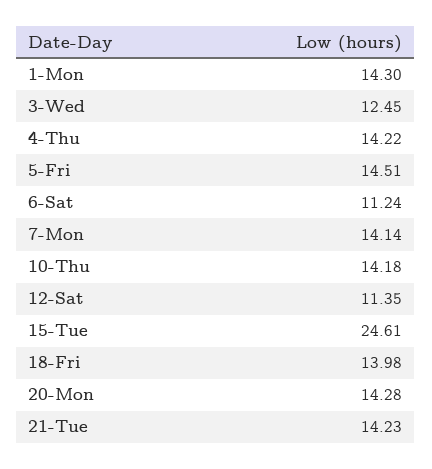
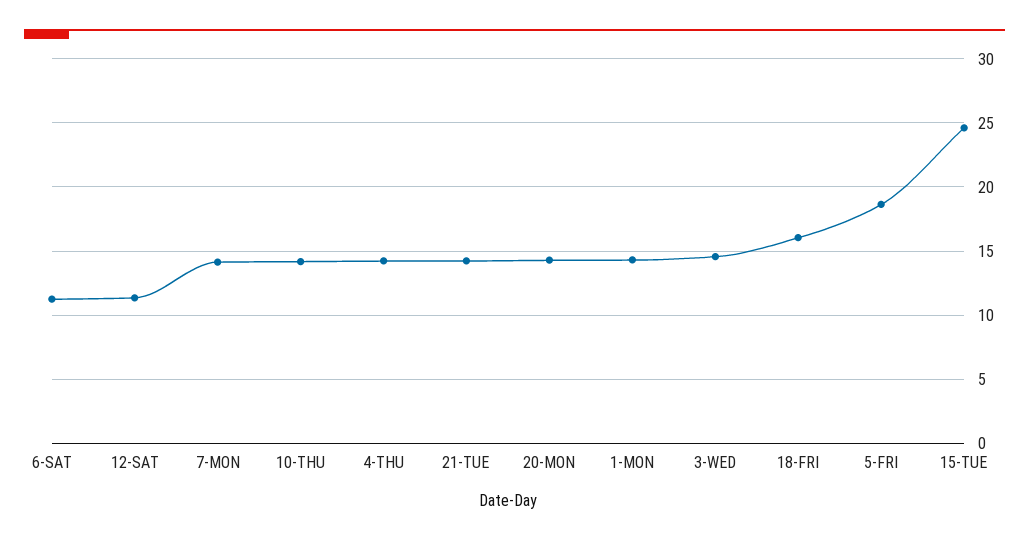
  {
    "1-Mon": 14.3,
-   "3-Wed": 12.45,
+   "3-Wed": 14.5,
    "4-Thu": 14.22,
-   "5-Fri": 14.51,
+   "5-Fri": 18.5,
    "6-Sat": 11.24,
    "7-Mon": 14.14,
    "10-Thu": 14.18,
    "12-Sat": 11.35,
    "15-Tue": 24.61,
-   "18-Fri": 13.98,
+   "18-Fri": 16,
    "20-Mon": 14.28,
    "21-Tue": 14.23
  }

